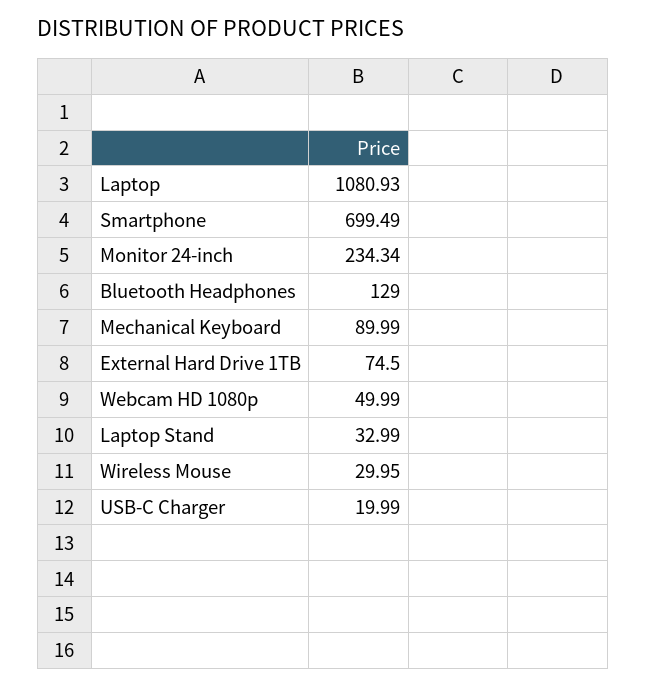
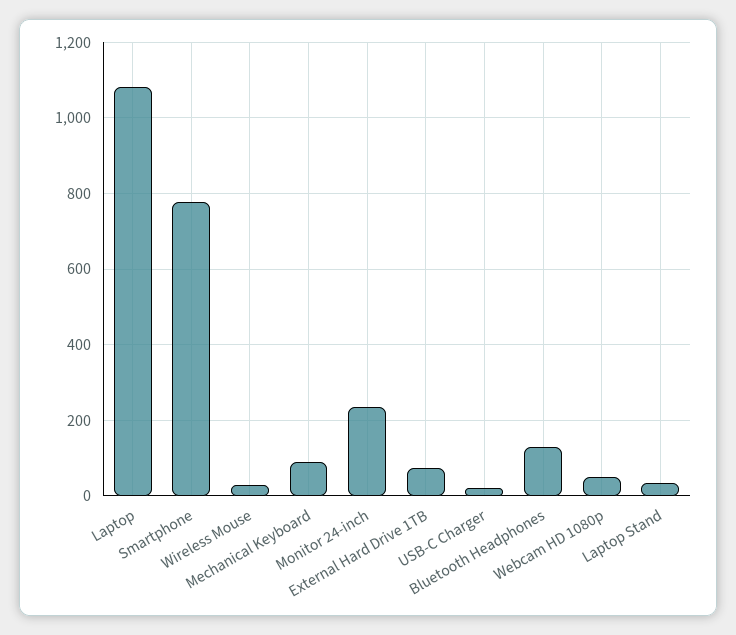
  {
    "Laptop": 1080.93,
-   "Smartphone": 699.49,
+   "Smartphone": 780,
    "Monitor 24-inch": 234.34,
    "Bluetooth Headphones": 129,
    "Mechanical Keyboard": 89.99,
    "External Hard Drive 1TB": 74.5,
    "Webcam HD 1080p": 49.99,
    "Laptop Stand": 32.99,
    "Wireless Mouse": 29.95,
    "USB-C Charger": 19.99
  }

